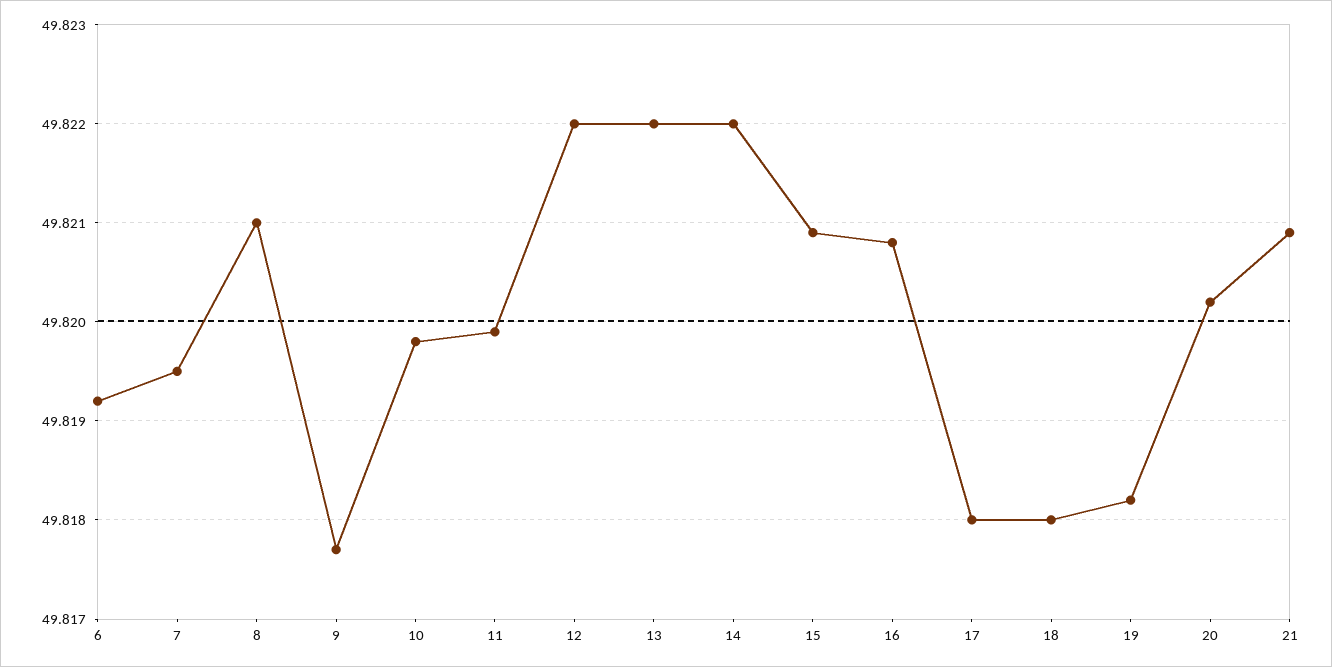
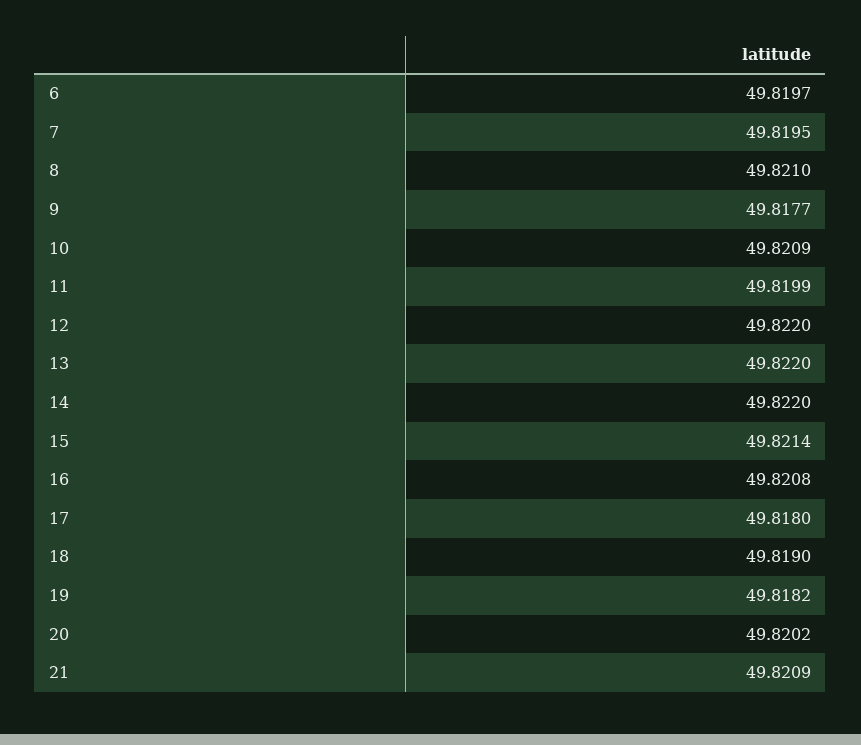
  {
-   "6": 49.8192,
+   "6": 49.8197,
    "7": 49.8195,
    "8": 49.821,
    "9": 49.8177,
-   "10": 49.8198,
+   "10": 49.8209,
    "11": 49.8199,
    "12": 49.822,
    "13": 49.822,
    "14": 49.822,
-   "15": 49.8209,
+   "15": 49.8214,
    "16": 49.8208,
    "17": 49.818,
-   "18": 49.818,
+   "18": 49.819,
    "19": 49.8182,
    "20": 49.8202,
    "21": 49.8209
  }

